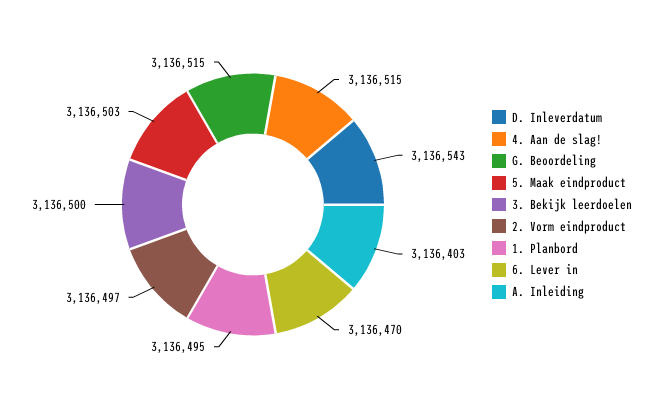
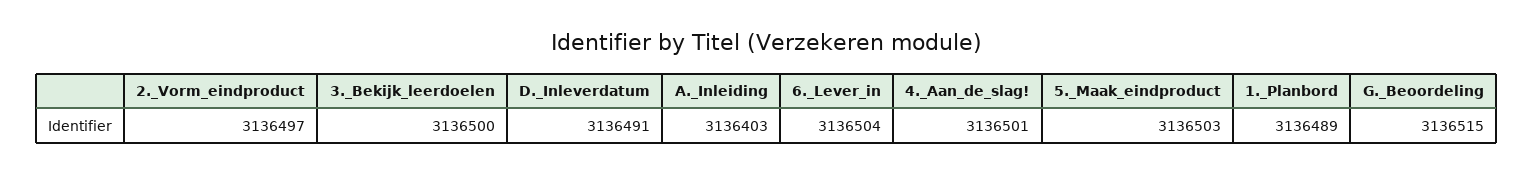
  {
-   "D. Inleverdatum": 3136543,
+   "D. Inleverdatum": 3136491,
-   "4. Aan de slag!": 3136515,
+   "4. Aan de slag!": 3136501,
    "G. Beoordeling": 3136515,
    "5. Maak eindproduct": 3136503,
    "3. Bekijk leerdoelen": 3136500,
    "2. Vorm eindproduct": 3136497,
-   "1. Planbord": 3136495,
+   "1. Planbord": 3136489,
-   "6. Lever in": 3136470,
+   "6. Lever in": 3136504,
    "A. Inleiding": 3136403
  }

